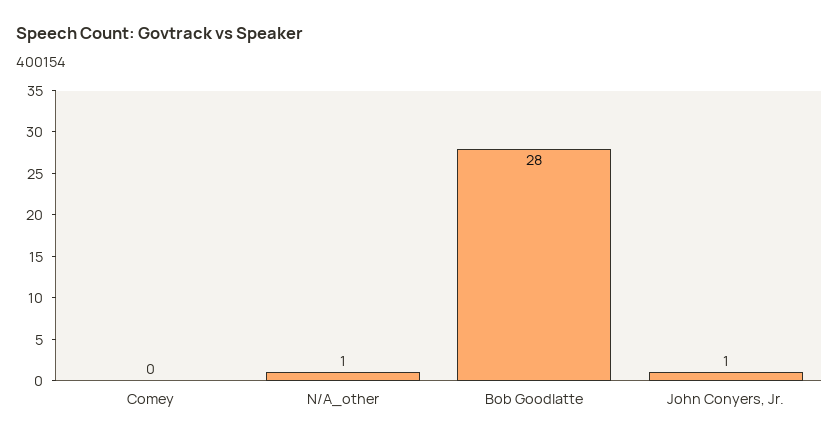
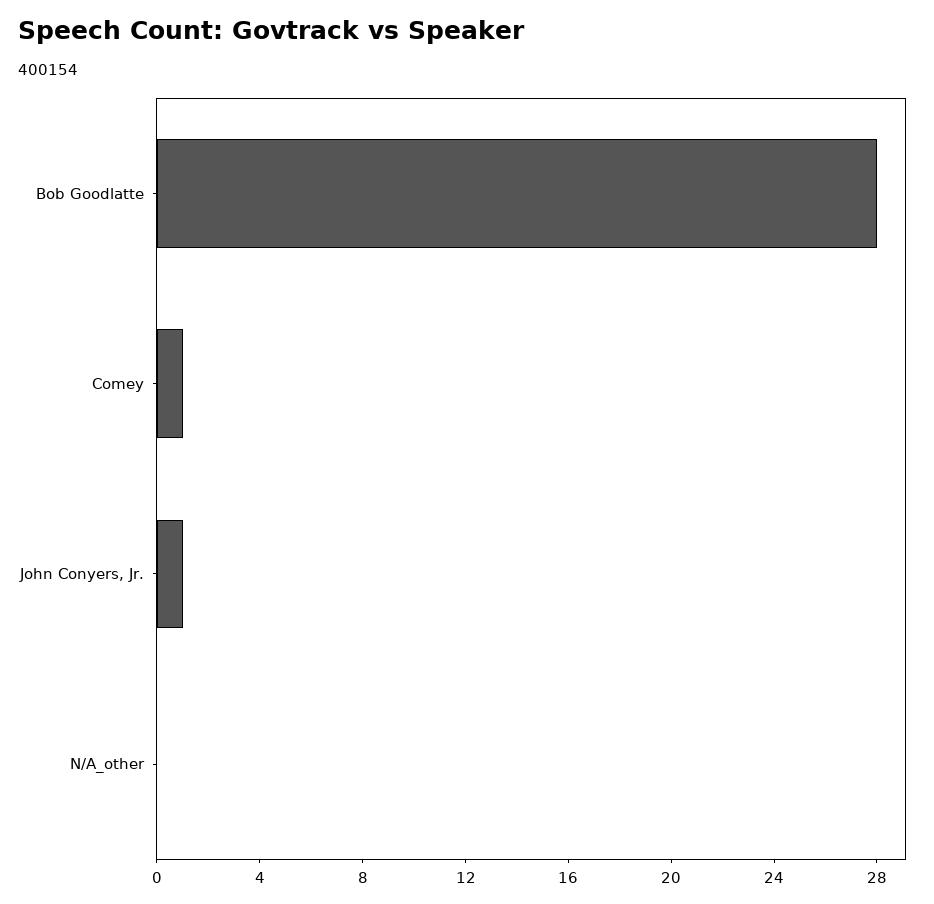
  {
-   "Comey": 0,
+   "Comey": 1,
-   "N/A_other": 1,
+   "N/A_other": 0,
    "Bob Goodlatte": 28,
    "John Conyers, Jr.": 1
  }

